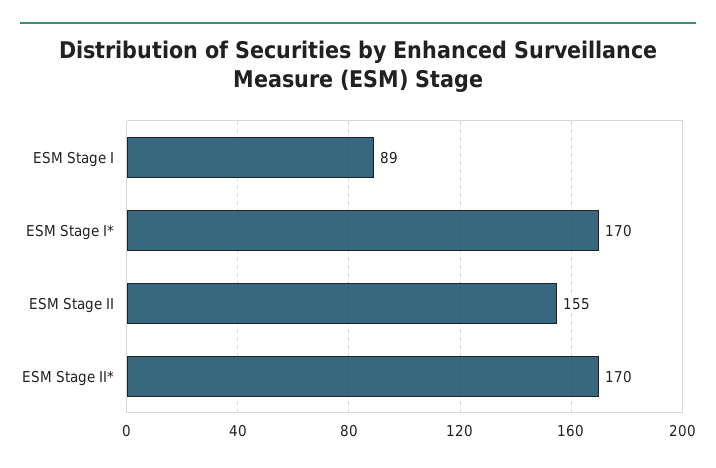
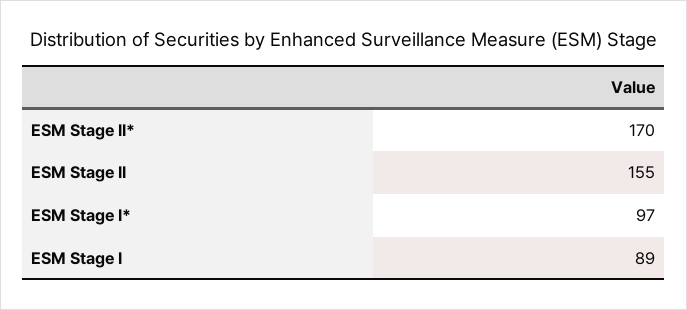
  {
    "ESM Stage I": 89,
-   "ESM Stage I*": 170,
+   "ESM Stage I*": 97,
    "ESM Stage II": 155,
    "ESM Stage II*": 170
  }

